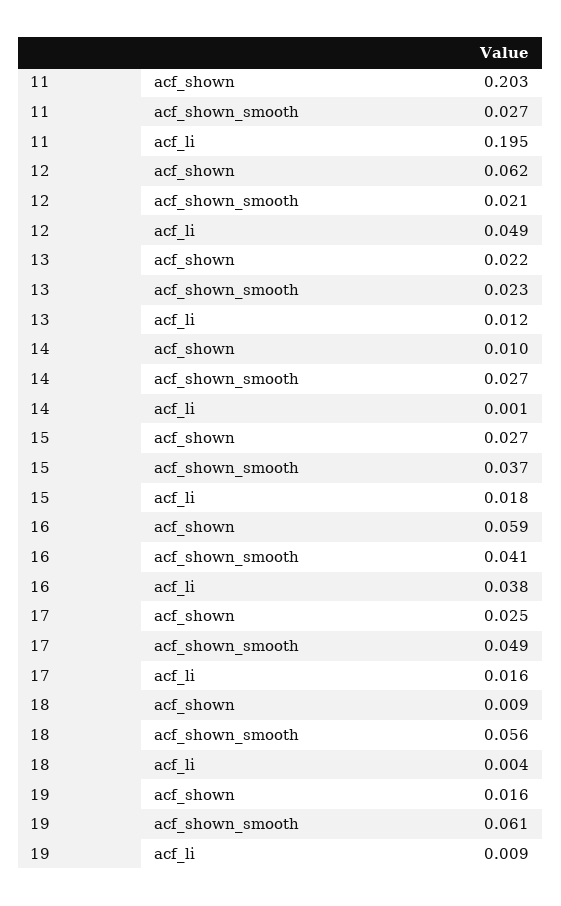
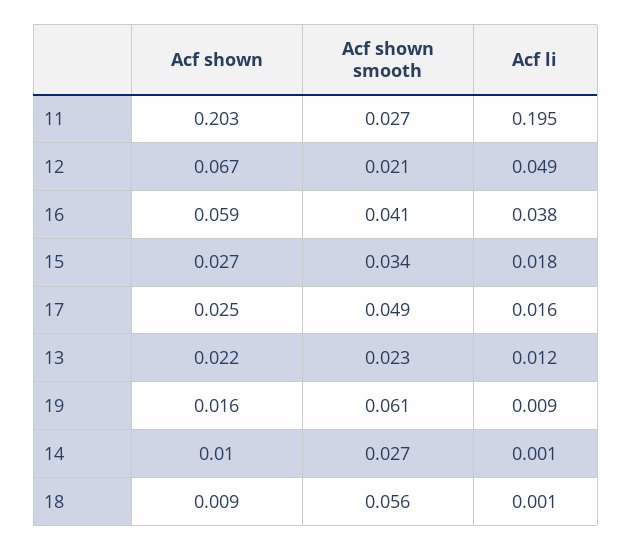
  {
    "11": {
      "acf_shown": 0.203,
      "acf_shown_smooth": 0.027,
      "acf_li": 0.195
    },
    "12": {
-     "acf_shown": 0.062,
+     "acf_shown": 0.067,
      "acf_shown_smooth": 0.021,
      "acf_li": 0.049
    },
    "13": {
      "acf_shown": 0.022,
      "acf_shown_smooth": 0.023,
      "acf_li": 0.012
    },
    "14": {
      "acf_shown": 0.01,
      "acf_shown_smooth": 0.027,
      "acf_li": 0.001
    },
    "15": {
      "acf_shown": 0.027,
-     "acf_shown_smooth": 0.037,
+     "acf_shown_smooth": 0.034,
      "acf_li": 0.018
    },
    "16": {
      "acf_shown": 0.059,
      "acf_shown_smooth": 0.041,
      "acf_li": 0.038
    },
    "17": {
      "acf_shown": 0.025,
      "acf_shown_smooth": 0.049,
      "acf_li": 0.016
    },
    "18": {
      "acf_shown": 0.009,
      "acf_shown_smooth": 0.056,
-     "acf_li": 0.004
+     "acf_li": 0.001
    },
    "19": {
      "acf_shown": 0.016,
      "acf_shown_smooth": 0.061,
      "acf_li": 0.009
    }
  }

